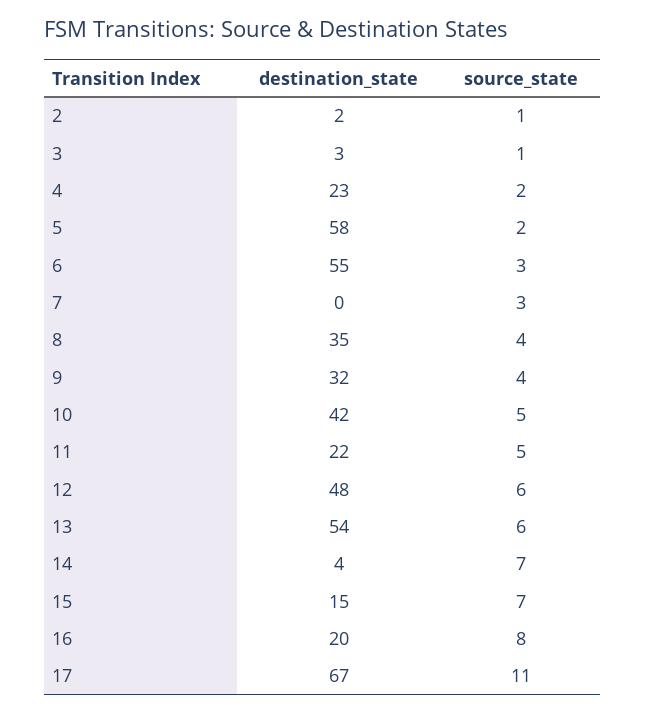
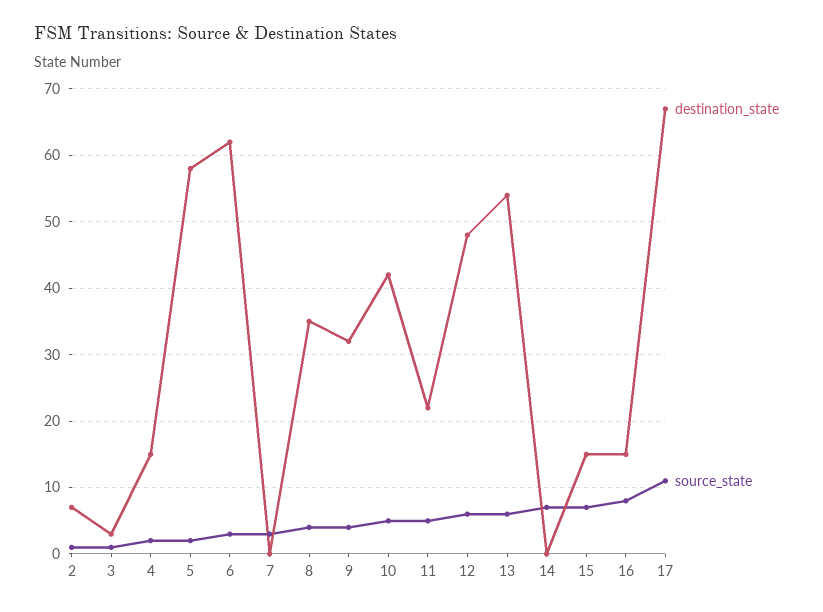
  {
    "destination_state": {
-     "2": 2,
+     "2": 7,
      "3": 3,
-     "4": 23,
+     "4": 15,
      "5": 58,
-     "6": 55,
+     "6": 62,
      "7": 0,
      "8": 35,
      "9": 32,
      "10": 42,
      "11": 22,
      "12": 48,
      "13": 54,
-     "14": 4,
+     "14": 0,
      "15": 15,
-     "16": 20,
+     "16": 15,
      "17": 67
    },
    "source_state": {
      "2": 1,
      "3": 1,
      "4": 2,
      "5": 2,
      "6": 3,
      "7": 3,
      "8": 4,
      "9": 4,
      "10": 5,
      "11": 5,
      "12": 6,
      "13": 6,
      "14": 7,
      "15": 7,
      "16": 8,
      "17": 11
    }
  }

